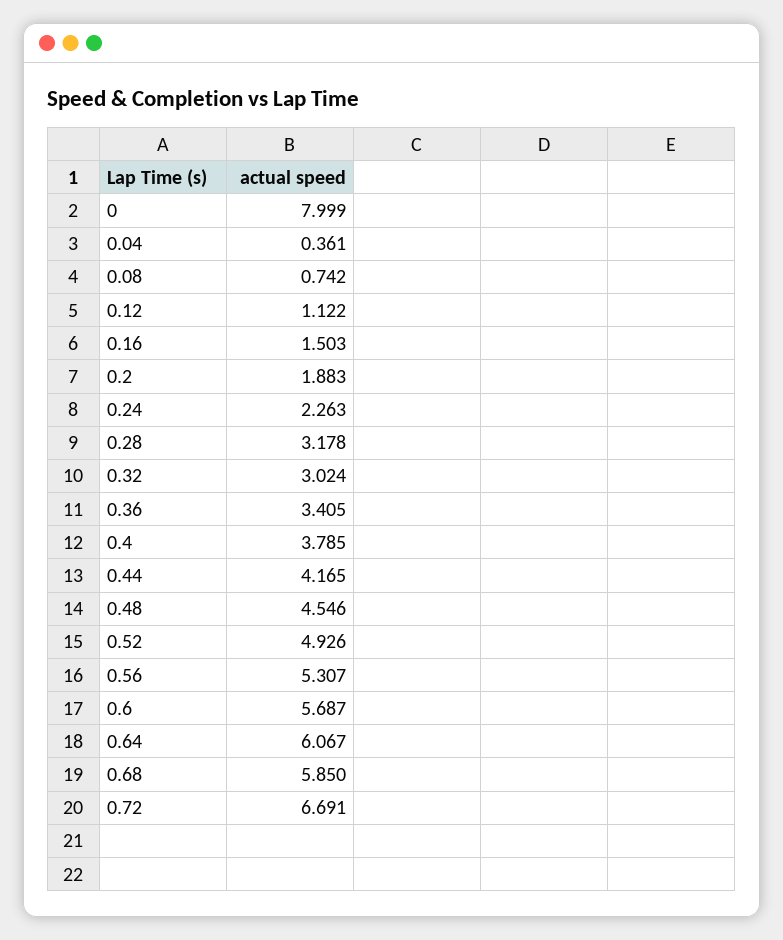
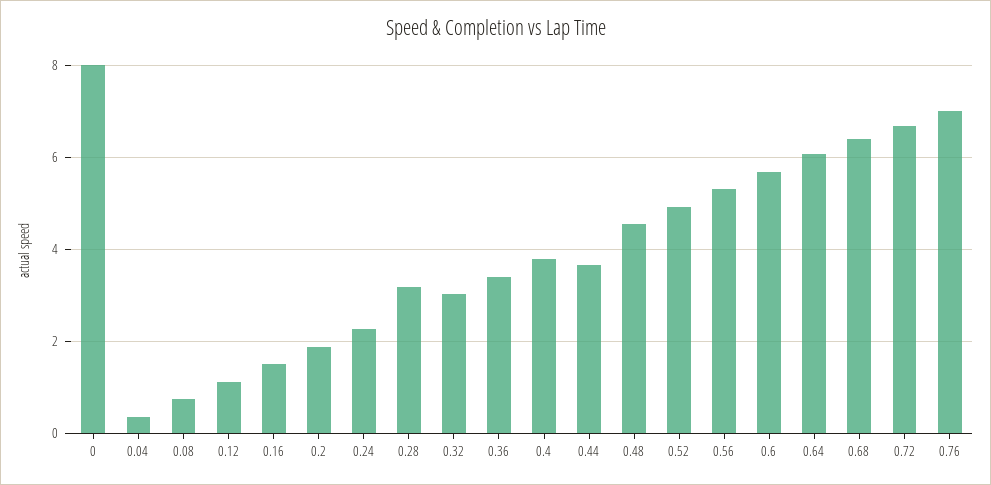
  {
    "0": 7.999,
    "0.04": 0.361,
    "0.08": 0.742,
    "0.12": 1.122,
    "0.16": 1.503,
    "0.2": 1.883,
    "0.24": 2.263,
    "0.28": 3.178,
    "0.32": 3.024,
    "0.36": 3.405,
    "0.4": 3.785,
-   "0.44": 4.165,
+   "0.44": 3.6,
    "0.48": 4.546,
    "0.52": 4.926,
    "0.56": 5.307,
    "0.6": 5.687,
    "0.64": 6.067,
-   "0.68": 5.85,
+   "0.68": 6.4,
-   "0.72": 6.691
+   "0.72": 6.691,
+   "0.76": 7
  }

